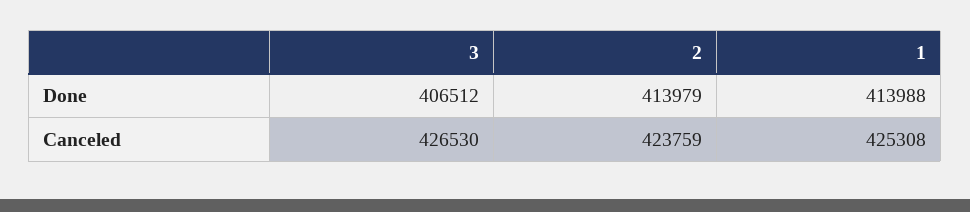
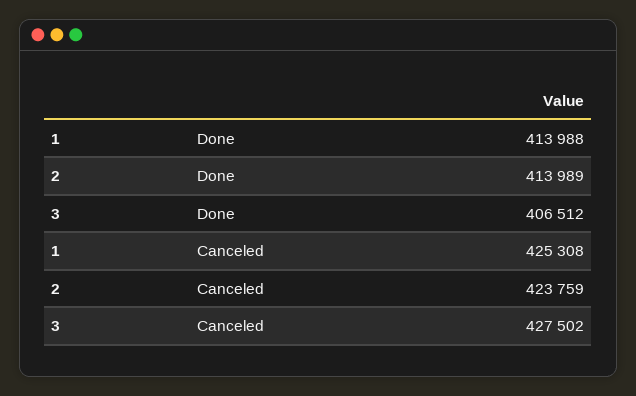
  {
    "3": {
      "Done": 406512,
-     "Canceled": 426530
+     "Canceled": 427502
    },
    "2": {
-     "Done": 413979,
+     "Done": 413989,
      "Canceled": 423759
    },
    "1": {
      "Done": 413988,
      "Canceled": 425308
    }
  }

